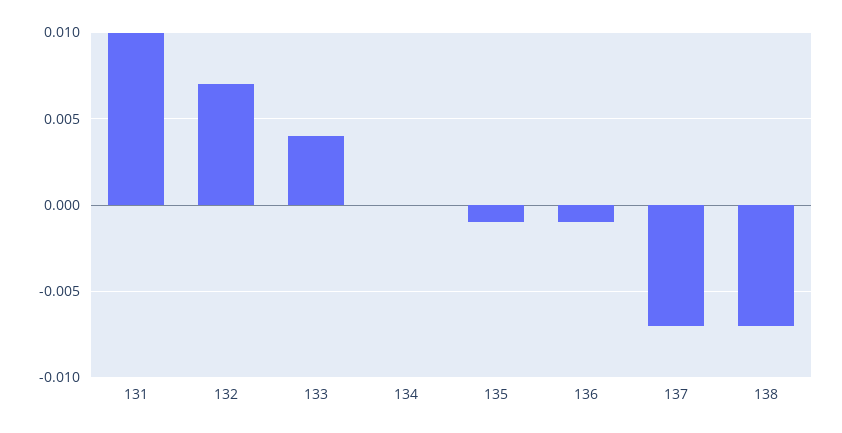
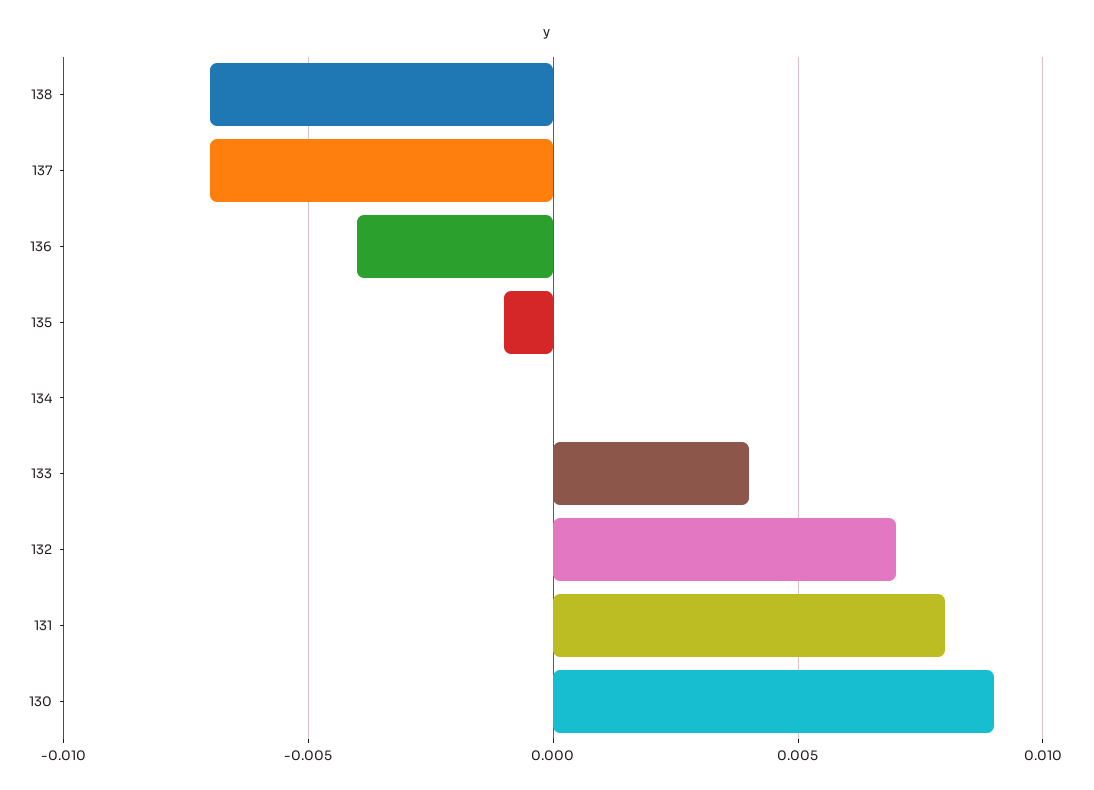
  {
-   "131": 0.01,
+   "131": 0.008,
    "132": 0.007,
    "133": 0.004,
    "134": 0,
    "135": -0.001,
-   "136": -0.001,
+   "136": -0.004,
    "137": -0.007,
-   "138": -0.007
+   "138": -0.007,
+   "130": 0.009
  }

